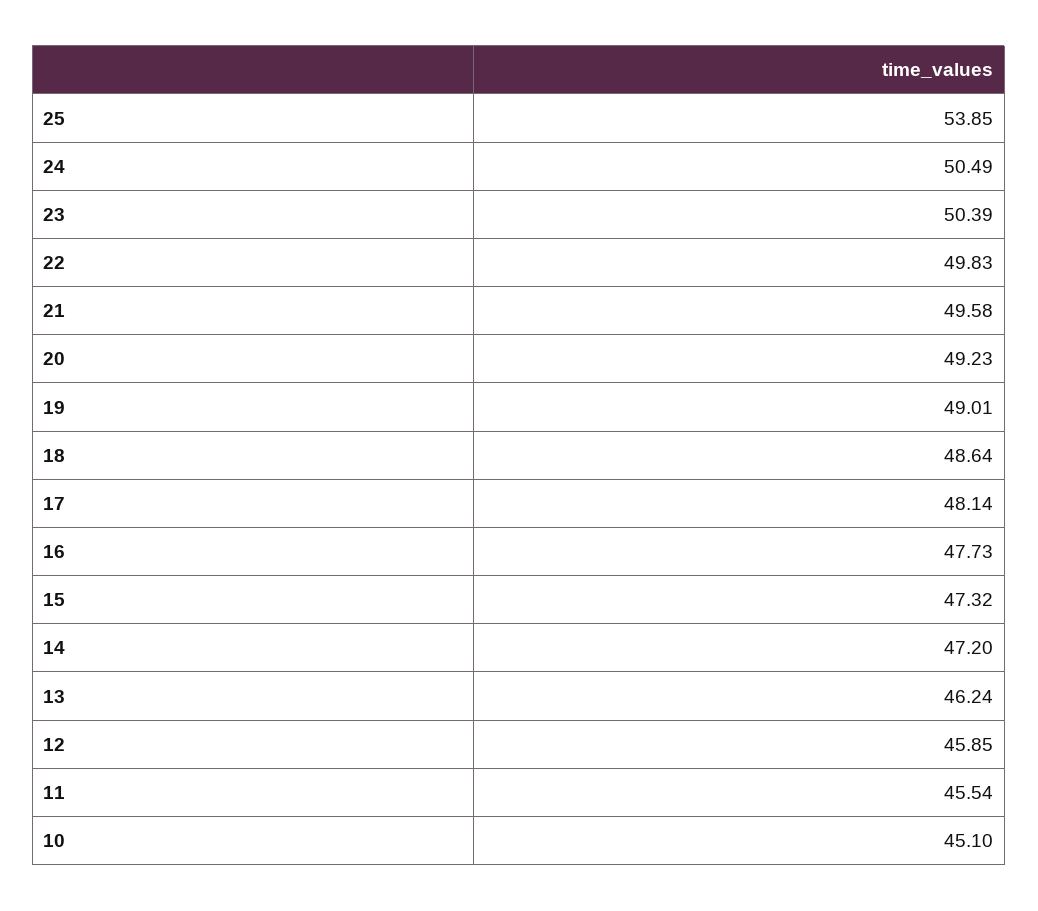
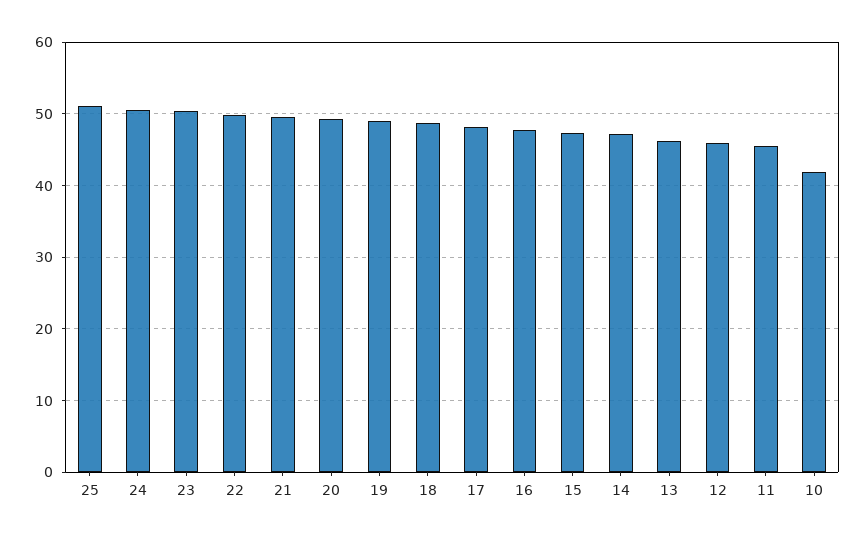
  {
-   "25": 53.85,
+   "25": 51,
    "24": 50.49,
    "23": 50.39,
    "22": 49.83,
    "21": 49.58,
    "20": 49.23,
    "19": 49.01,
    "18": 48.64,
    "17": 48.14,
    "16": 47.73,
    "15": 47.32,
    "14": 47.2,
    "13": 46.24,
    "12": 45.85,
    "11": 45.54,
-   "10": 45.1
+   "10": 42
  }

